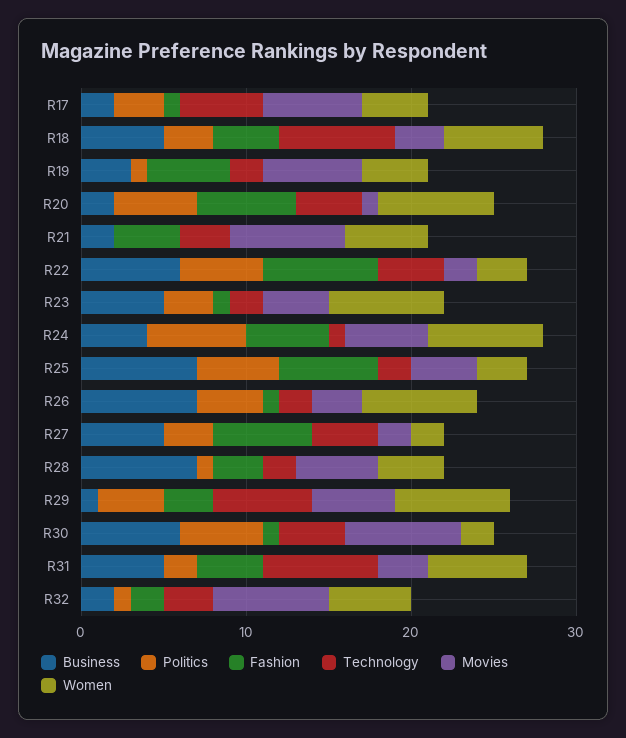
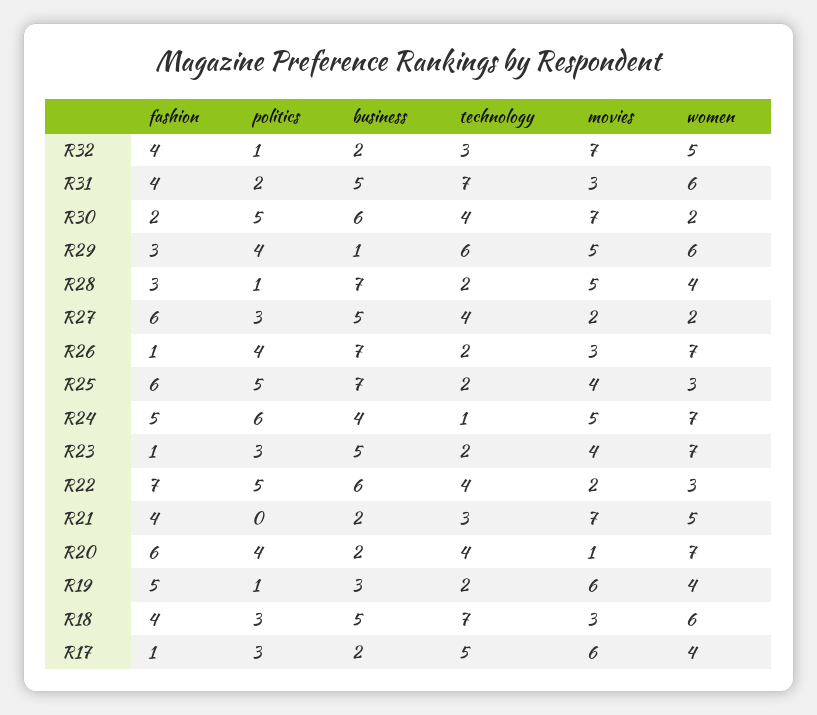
  {
    "Business": {
      "R17": 2,
      "R18": 5,
      "R19": 3,
      "R20": 2,
      "R21": 2,
      "R22": 6,
      "R23": 5,
      "R24": 4,
      "R25": 7,
      "R26": 7,
      "R27": 5,
      "R28": 7,
      "R29": 1,
      "R30": 6,
      "R31": 5,
      "R32": 2
    },
    "Politics": {
      "R17": 3,
      "R18": 3,
      "R19": 1,
-     "R20": 5,
+     "R20": 4,
      "R21": 0,
      "R22": 5,
      "R23": 3,
      "R24": 6,
      "R25": 5,
      "R26": 4,
      "R27": 3,
      "R28": 1,
      "R29": 4,
      "R30": 5,
      "R31": 2,
      "R32": 1
    },
    "Fashion": {
      "R17": 1,
      "R18": 4,
      "R19": 5,
      "R20": 6,
      "R21": 4,
      "R22": 7,
      "R23": 1,
      "R24": 5,
      "R25": 6,
      "R26": 1,
      "R27": 6,
      "R28": 3,
      "R29": 3,
-     "R30": 1,
+     "R30": 2,
      "R31": 4,
-     "R32": 2
+     "R32": 4
    },
    "Technology": {
      "R17": 5,
      "R18": 7,
      "R19": 2,
      "R20": 4,
      "R21": 3,
      "R22": 4,
      "R23": 2,
      "R24": 1,
      "R25": 2,
      "R26": 2,
      "R27": 4,
      "R28": 2,
      "R29": 6,
      "R30": 4,
      "R31": 7,
      "R32": 3
    },
    "Movies": {
      "R17": 6,
      "R18": 3,
      "R19": 6,
      "R20": 1,
      "R21": 7,
      "R22": 2,
      "R23": 4,
      "R24": 5,
      "R25": 4,
      "R26": 3,
      "R27": 2,
      "R28": 5,
      "R29": 5,
      "R30": 7,
      "R31": 3,
      "R32": 7
    },
    "Women": {
      "R17": 4,
      "R18": 6,
      "R19": 4,
      "R20": 7,
      "R21": 5,
      "R22": 3,
      "R23": 7,
      "R24": 7,
      "R25": 3,
      "R26": 7,
      "R27": 2,
      "R28": 4,
-     "R29": 7,
+     "R29": 6,
      "R30": 2,
      "R31": 6,
      "R32": 5
    }
  }

